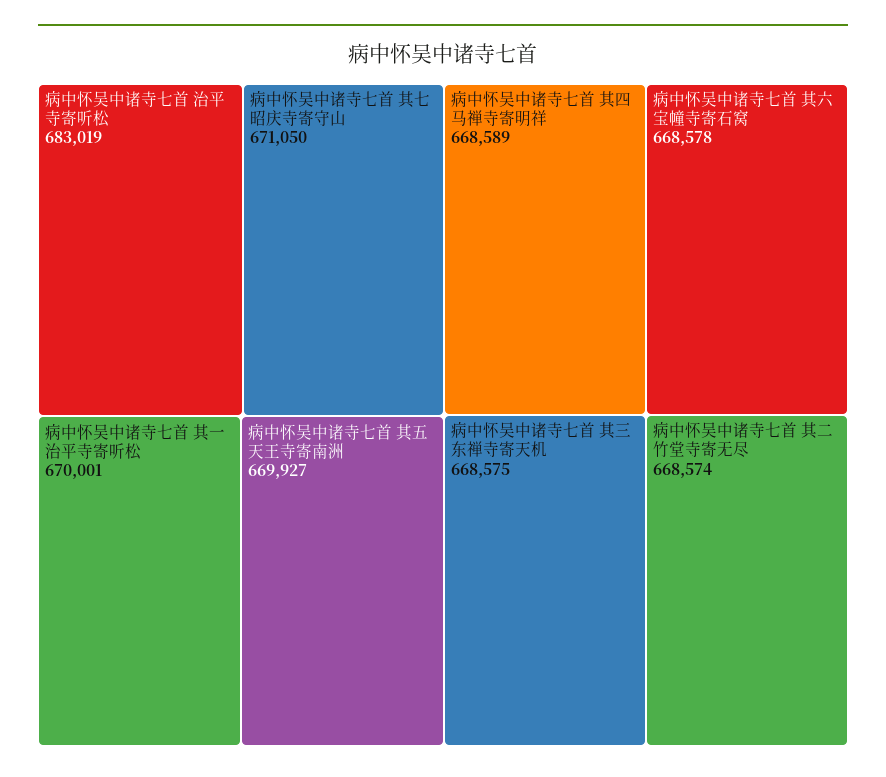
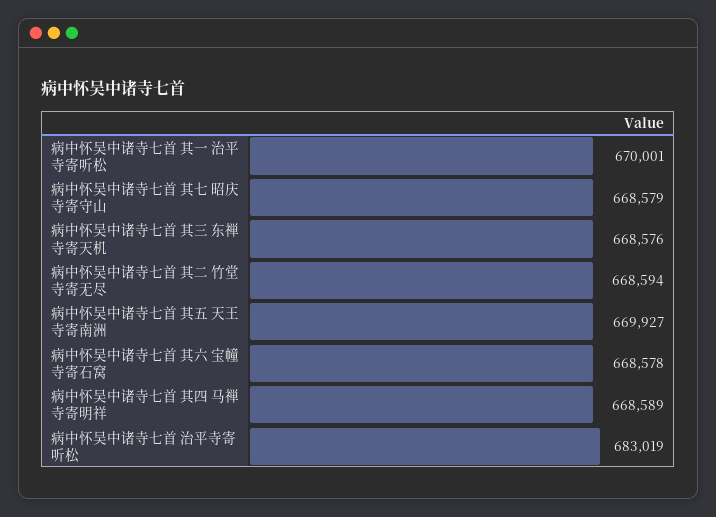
  {
    "病中怀吴中诸寺七首 治平寺寄听松": 683019,
-   "病中怀吴中诸寺七首 其七 昭庆寺寄守山": 671050,
+   "病中怀吴中诸寺七首 其七 昭庆寺寄守山": 668579,
    "病中怀吴中诸寺七首 其一 治平寺寄听松": 670001,
    "病中怀吴中诸寺七首 其五 天王寺寄南洲": 669927,
    "病中怀吴中诸寺七首 其四 马禅寺寄明祥": 668589,
    "病中怀吴中诸寺七首 其六 宝幢寺寄石窝": 668578,
-   "病中怀吴中诸寺七首 其三 东禅寺寄天机": 668575,
+   "病中怀吴中诸寺七首 其三 东禅寺寄天机": 668576,
-   "病中怀吴中诸寺七首 其二 竹堂寺寄无尽": 668574
+   "病中怀吴中诸寺七首 其二 竹堂寺寄无尽": 668594
  }

